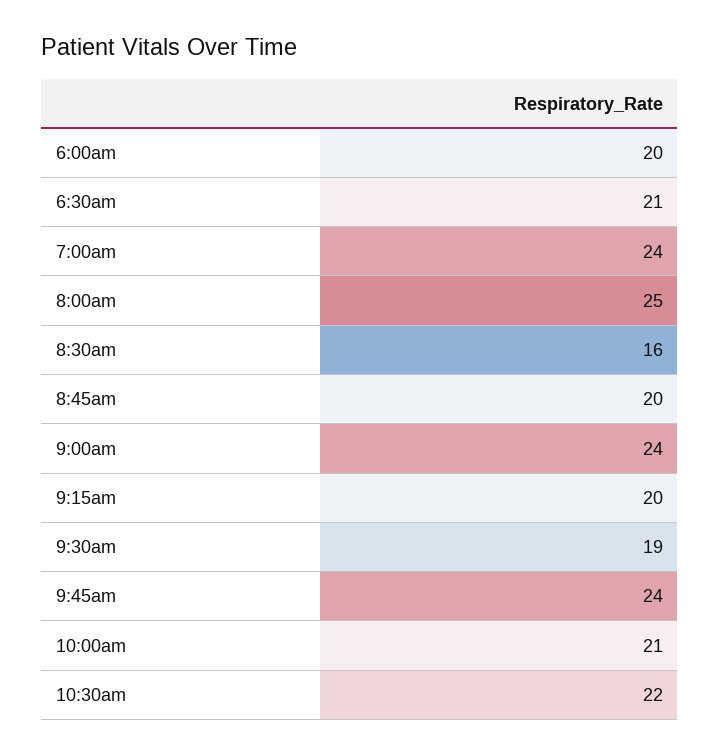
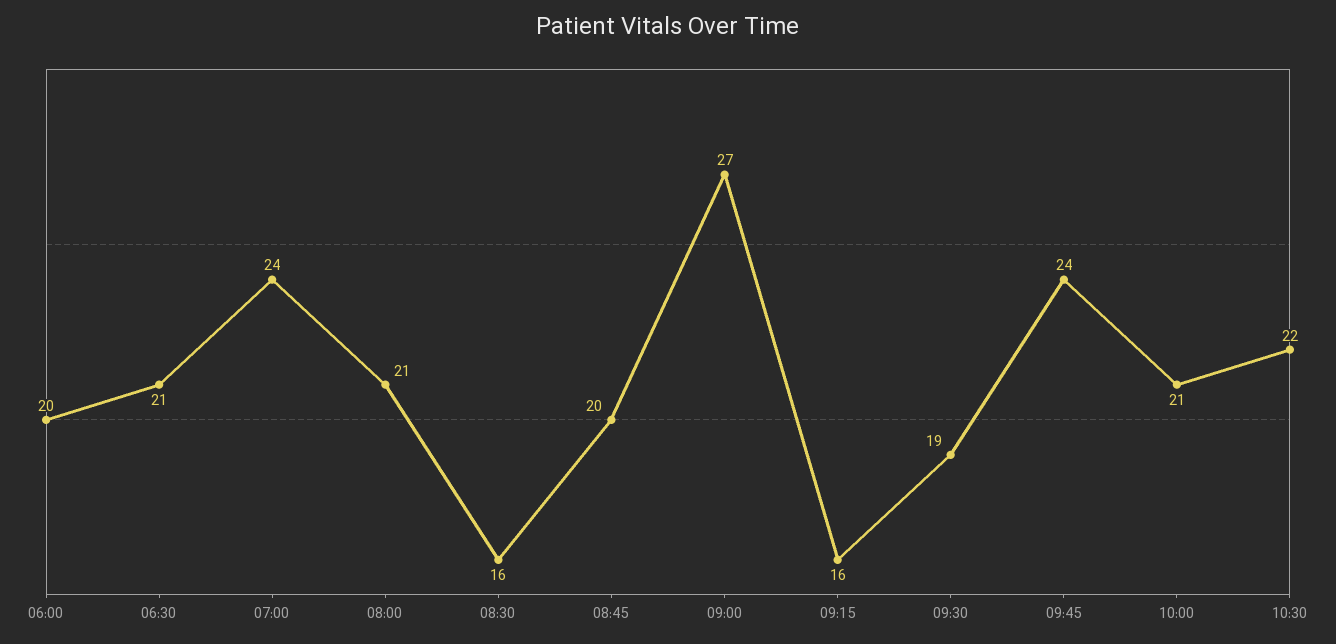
  {
    "6:00am": 20,
    "6:30am": 21,
    "7:00am": 24,
-   "8:00am": 25,
+   "8:00am": 21,
    "8:30am": 16,
    "8:45am": 20,
-   "9:00am": 24,
+   "9:00am": 27,
-   "9:15am": 20,
+   "9:15am": 16,
    "9:30am": 19,
    "9:45am": 24,
    "10:00am": 21,
    "10:30am": 22
  }

